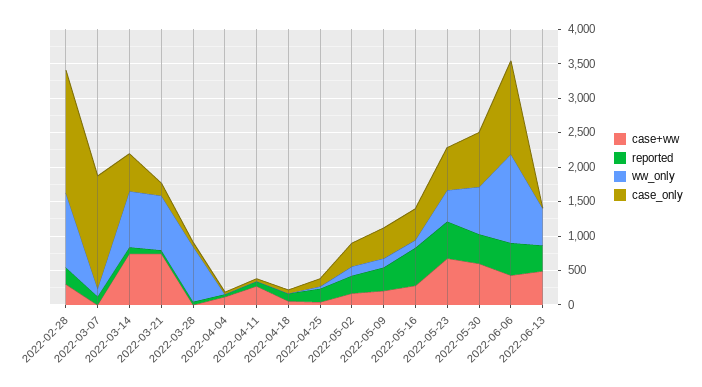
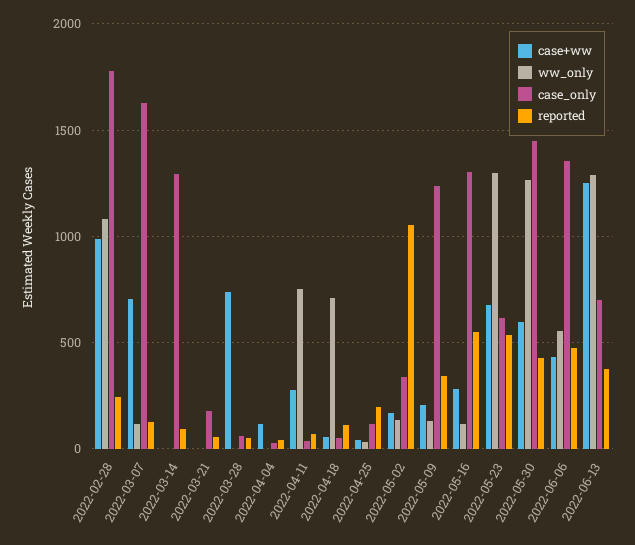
  {
    "case+ww": {
-     "2022-02-28": 250,
+     "2022-02-28": 1000,
-     "2022-03-07": 0,
+     "2022-03-07": 700,
-     "2022-03-14": 750,
+     "2022-03-14": 0,
-     "2022-03-21": 750,
+     "2022-03-21": 0,
-     "2022-03-28": 0,
+     "2022-03-28": 750,
      "2022-04-04": 100,
      "2022-04-11": 250,
      "2022-04-18": 50,
      "2022-04-25": 50,
      "2022-05-02": 150,
      "2022-05-09": 200,
      "2022-05-16": 300,
      "2022-05-23": 700,
      "2022-05-30": 600,
      "2022-06-06": 450,
-     "2022-06-13": 500
+     "2022-06-13": 1250
    },
    "reported": {
      "2022-02-28": 250,
      "2022-03-07": 100,
      "2022-03-14": 100,
      "2022-03-21": 50,
      "2022-03-28": 50,
      "2022-04-04": 50,
      "2022-04-11": 50,
      "2022-04-18": 100,
      "2022-04-25": 200,
-     "2022-05-02": 250,
+     "2022-05-02": 1050,
      "2022-05-09": 350,
      "2022-05-16": 550,
      "2022-05-23": 550,
      "2022-05-30": 450,
      "2022-06-06": 450,
      "2022-06-13": 400
    },
    "ww_only": {
      "2022-02-28": 1100,
      "2022-03-07": 100,
-     "2022-03-14": 750,
+     "2022-03-14": 0,
-     "2022-03-21": 750,
+     "2022-03-21": 0,
-     "2022-03-28": 750,
+     "2022-03-28": 0,
      "2022-04-04": 0,
-     "2022-04-11": 0,
+     "2022-04-11": 750,
-     "2022-04-18": 0,
+     "2022-04-18": 700,
      "2022-04-25": 50,
      "2022-05-02": 150,
      "2022-05-09": 150,
      "2022-05-16": 100,
-     "2022-05-23": 500,
+     "2022-05-23": 1300,
-     "2022-05-30": 750,
+     "2022-05-30": 1250,
-     "2022-06-06": 1250,
+     "2022-06-06": 550,
-     "2022-06-13": 500
+     "2022-06-13": 1300
    },
    "case_only": {
      "2022-02-28": 1800,
      "2022-03-07": 1650,
-     "2022-03-14": 500,
+     "2022-03-14": 1300,
      "2022-03-21": 200,
      "2022-03-28": 50,
      "2022-04-04": 50,
      "2022-04-11": 50,
      "2022-04-18": 50,
      "2022-04-25": 100,
      "2022-05-02": 350,
-     "2022-05-09": 500,
+     "2022-05-09": 1250,
-     "2022-05-16": 500,
+     "2022-05-16": 1300,
      "2022-05-23": 600,
-     "2022-05-30": 750,
+     "2022-05-30": 1450,
      "2022-06-06": 1350,
-     "2022-06-13": 0
+     "2022-06-13": 700
    }
  }

